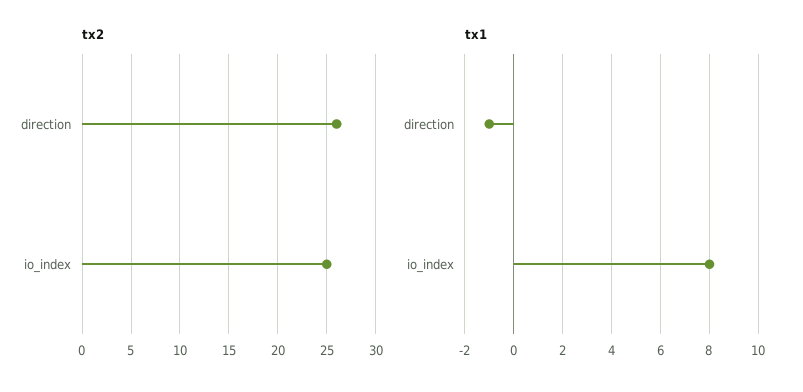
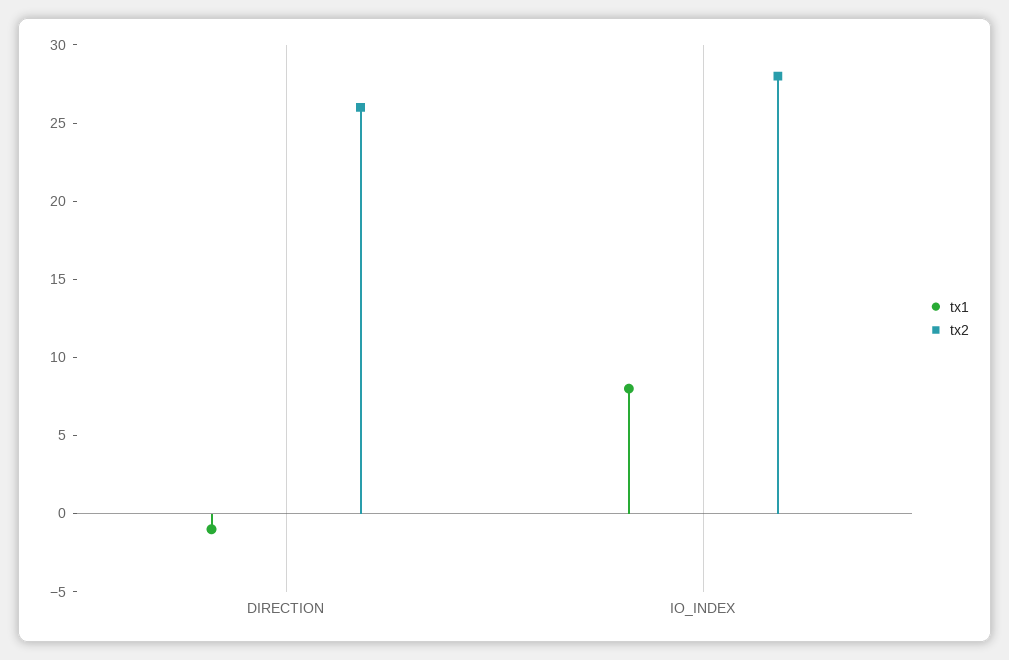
  {
    "tx2": {
      "direction": 26,
-     "io_index": 25
+     "io_index": 28
    },
    "tx1": {
      "direction": -1,
      "io_index": 8
    }
  }

